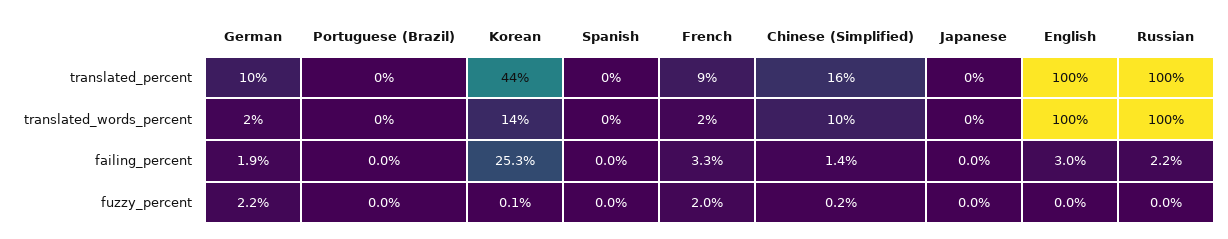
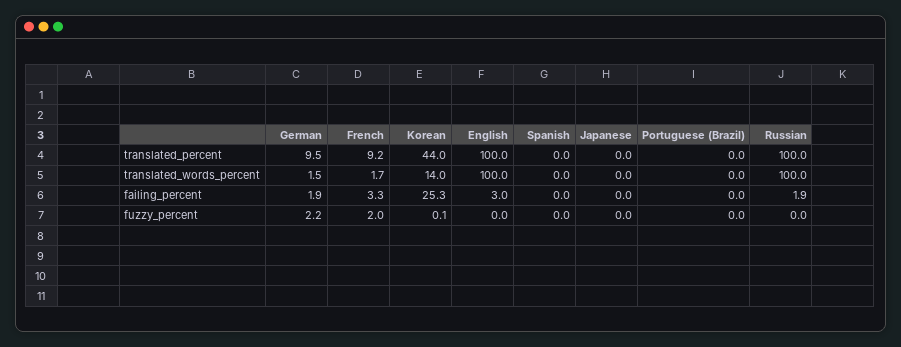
  {
    "German": {
      "translated_percent": 9.5,
      "translated_words_percent": 1.5,
      "failing_percent": 1.9,
      "fuzzy_percent": 2.2
    },
    "Portuguese (Brazil)": {
      "translated_percent": 0,
      "translated_words_percent": 0,
      "failing_percent": 0,
      "fuzzy_percent": 0
    },
    "Korean": {
      "translated_percent": 44,
      "translated_words_percent": 14,
      "failing_percent": 25.3,
      "fuzzy_percent": 0.1
    },
    "Spanish": {
      "translated_percent": 0,
      "translated_words_percent": 0,
      "failing_percent": 0,
      "fuzzy_percent": 0
    },
    "French": {
      "translated_percent": 9.2,
      "translated_words_percent": 1.7,
      "failing_percent": 3.3,
      "fuzzy_percent": 2
    },
-   "Chinese (Simplified)": {
-     "translated_percent": 16,
-     "translated_words_percent": 10,
-     "failing_percent": 1.4,
-     "fuzzy_percent": 0.2
-   },
    "Japanese": {
      "translated_percent": 0,
      "translated_words_percent": 0,
      "failing_percent": 0,
      "fuzzy_percent": 0
    },
    "English": {
      "translated_percent": 100,
      "translated_words_percent": 100,
      "failing_percent": 3,
      "fuzzy_percent": 0
    },
    "Russian": {
      "translated_percent": 100,
      "translated_words_percent": 100,
-     "failing_percent": 2.2,
+     "failing_percent": 1.9,
      "fuzzy_percent": 0
    }
  }

